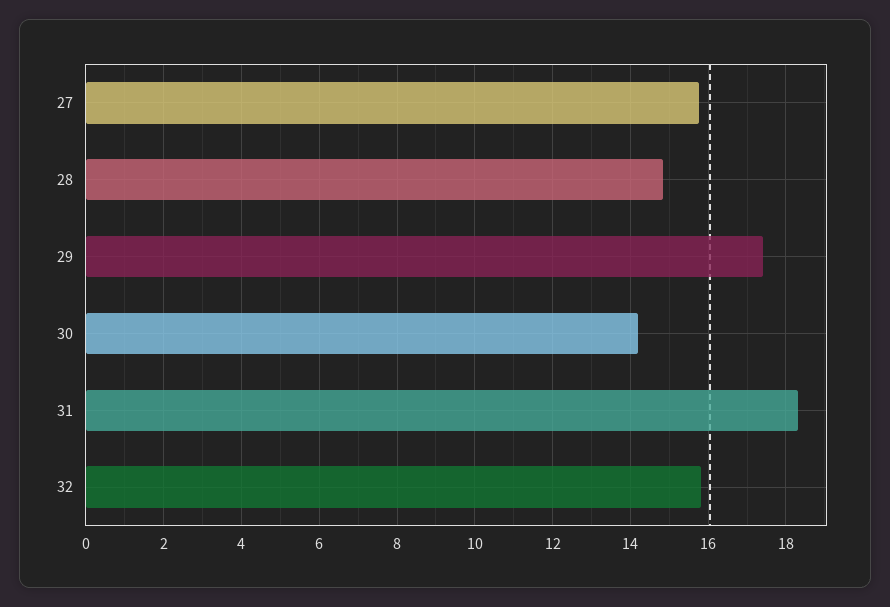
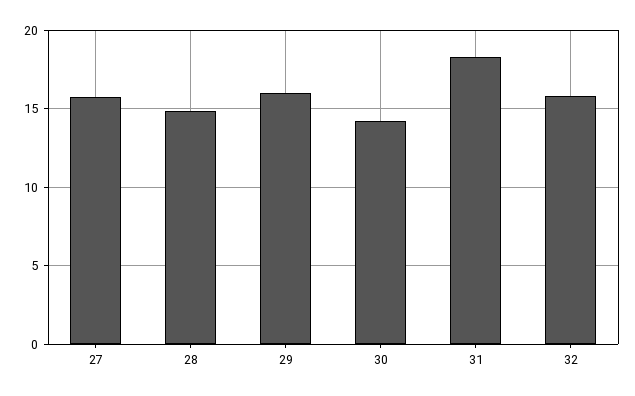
  {
    "27": 15.8,
    "28": 14.8,
-   "29": 17.4,
+   "29": 16,
    "30": 14.2,
    "31": 18.4,
    "32": 15.8
  }

